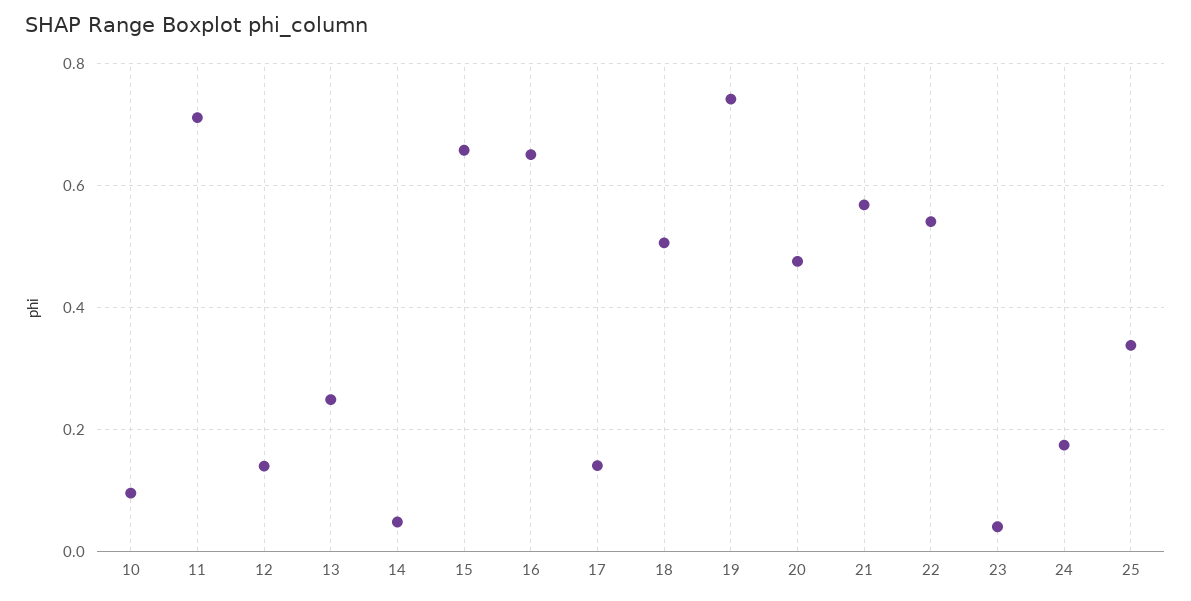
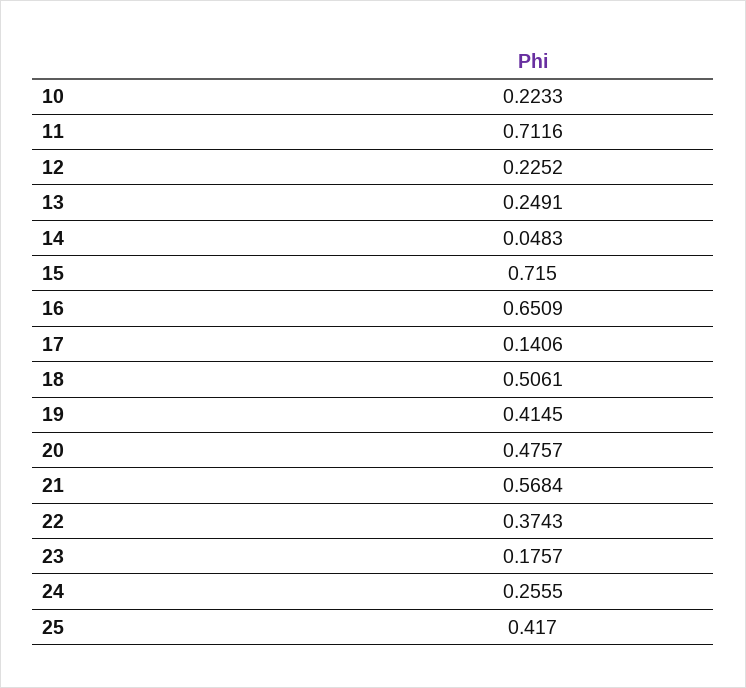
  {
-   "10": 0.1,
+   "10": 0.2233,
    "11": 0.7116,
-   "12": 0.14,
+   "12": 0.2252,
    "13": 0.2491,
    "14": 0.0483,
-   "15": 0.66,
+   "15": 0.715,
    "16": 0.6509,
    "17": 0.1406,
    "18": 0.5061,
-   "19": 0.74,
+   "19": 0.4145,
    "20": 0.4757,
    "21": 0.5684,
-   "22": 0.54,
+   "22": 0.3743,
-   "23": 0.04,
+   "23": 0.1757,
-   "24": 0.18,
+   "24": 0.2555,
-   "25": 0.34
+   "25": 0.417
  }

